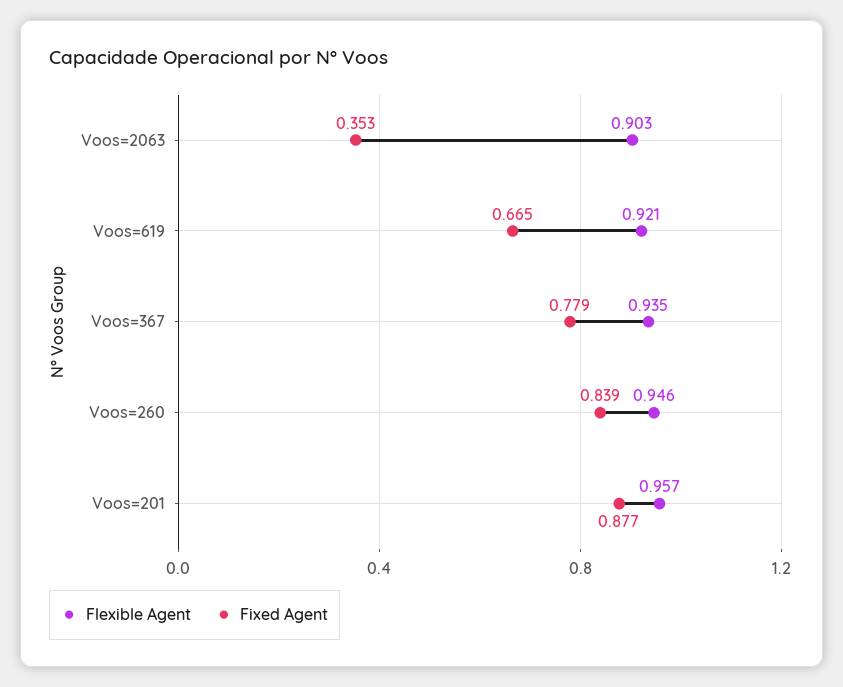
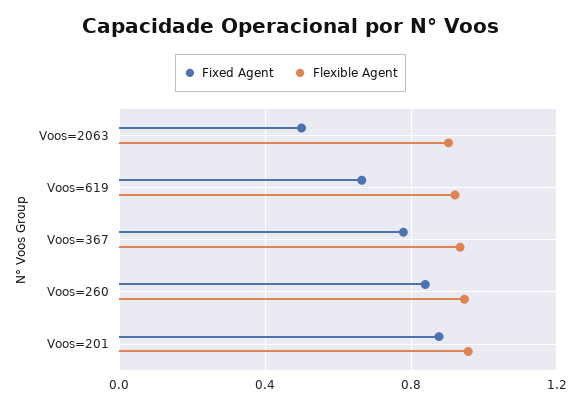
  {
    "Flexible Agent": {
      "Voos=2063": 0.903,
      "Voos=619": 0.921,
      "Voos=367": 0.935,
      "Voos=260": 0.946,
      "Voos=201": 0.957
    },
    "Fixed Agent": {
-     "Voos=2063": 0.353,
+     "Voos=2063": 0.5,
      "Voos=619": 0.665,
      "Voos=367": 0.779,
      "Voos=260": 0.839,
      "Voos=201": 0.877
    }
  }

